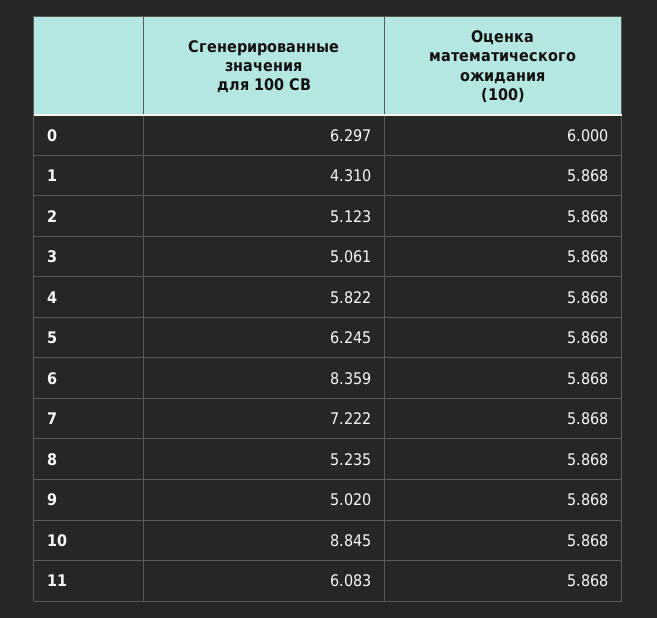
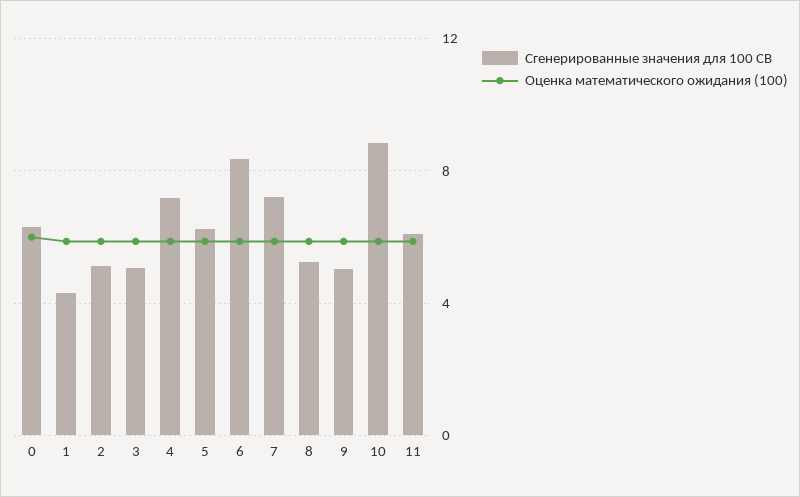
  {
    "Сгенерированные значения для 100 СВ": {
      "0": 6.297,
      "1": 4.31,
      "2": 5.123,
      "3": 5.061,
-     "4": 5.822,
+     "4": 7,
      "5": 6.245,
      "6": 8.359,
      "7": 7.222,
      "8": 5.235,
      "9": 5.02,
      "10": 8.845,
      "11": 6.083
    },
    "Оценка математического ожидания (100)": {
      "0": 6,
      "1": 5.868,
      "2": 5.868,
      "3": 5.868,
      "4": 5.868,
      "5": 5.868,
      "6": 5.868,
      "7": 5.868,
      "8": 5.868,
      "9": 5.868,
      "10": 5.868,
      "11": 5.868
    }
  }

